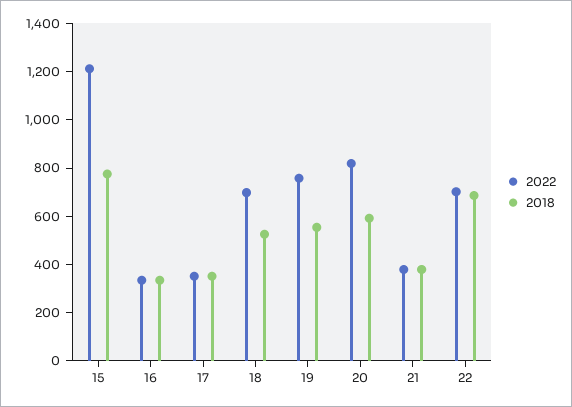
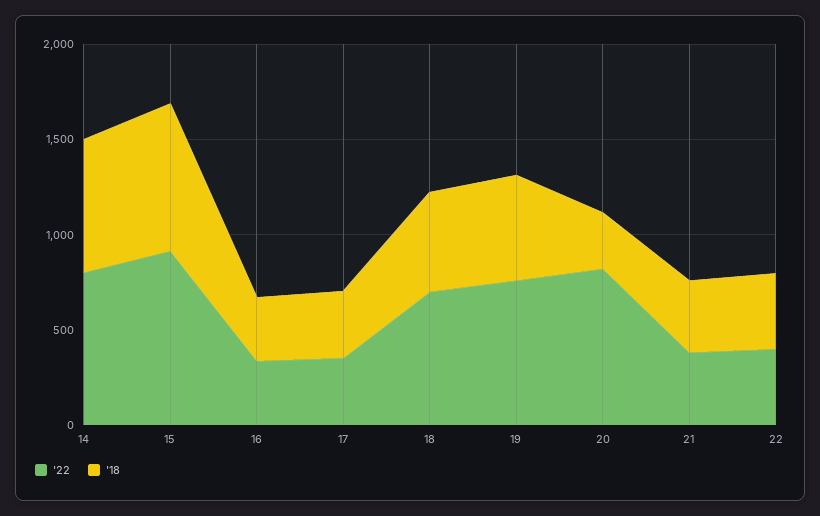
  {
    "2022": {
-     "15": 1200,
+     "15": 900,
      "16": 350,
      "17": 350,
      "18": 700,
      "19": 750,
      "20": 800,
      "21": 400,
-     "22": 700
+     "22": 400,
+     "14": 800
    },
    "2018": {
      "15": 800,
      "16": 350,
      "17": 350,
      "18": 550,
      "19": 550,
-     "20": 600,
+     "20": 300,
      "21": 400,
-     "22": 700
+     "22": 400,
+     "14": 700
    }
  }

